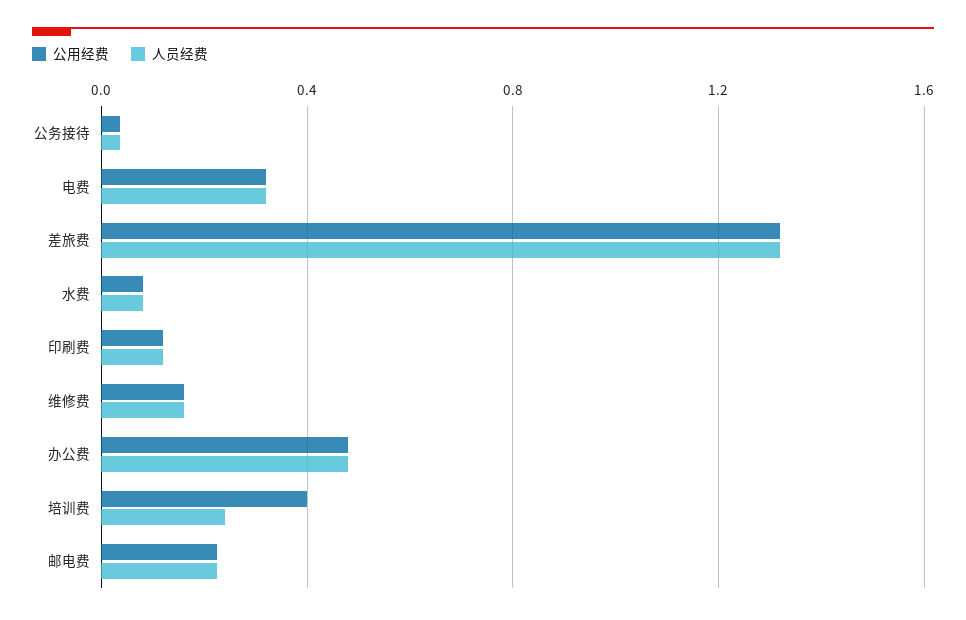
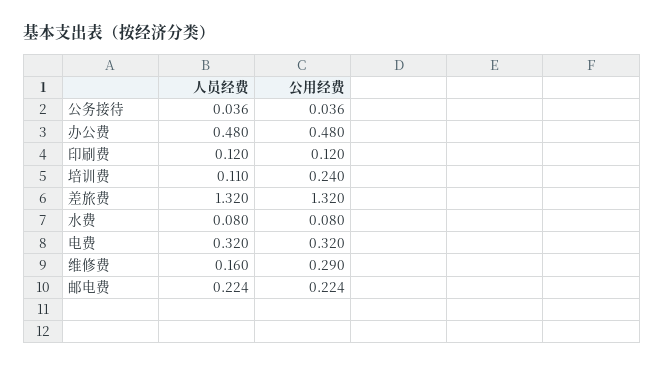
  {
    "公用经费": {
      "公务接待": 0.036,
      "电费": 0.32,
      "差旅费": 1.32,
      "水费": 0.08,
      "印刷费": 0.12,
-     "维修费": 0.15,
+     "维修费": 0.29,
      "办公费": 0.48,
-     "培训费": 0.4,
+     "培训费": 0.24,
      "邮电费": 0.224
    },
    "人员经费": {
      "公务接待": 0.036,
      "电费": 0.32,
      "差旅费": 1.32,
      "水费": 0.08,
      "印刷费": 0.12,
      "维修费": 0.16,
      "办公费": 0.48,
-     "培训费": 0.25,
+     "培训费": 0.11,
      "邮电费": 0.224
    }
  }

